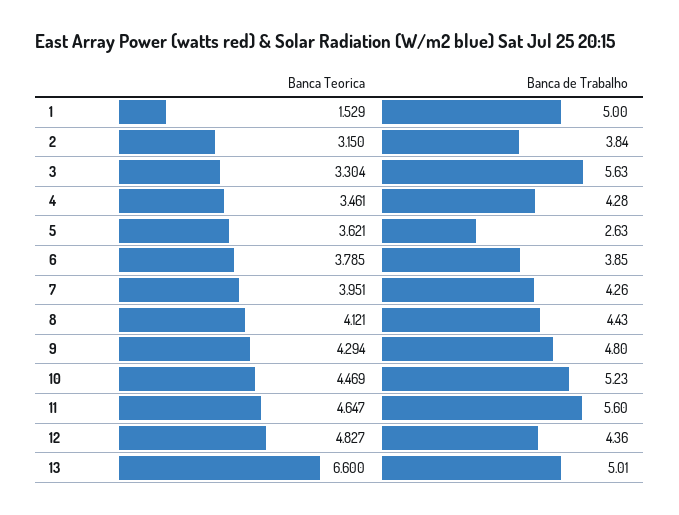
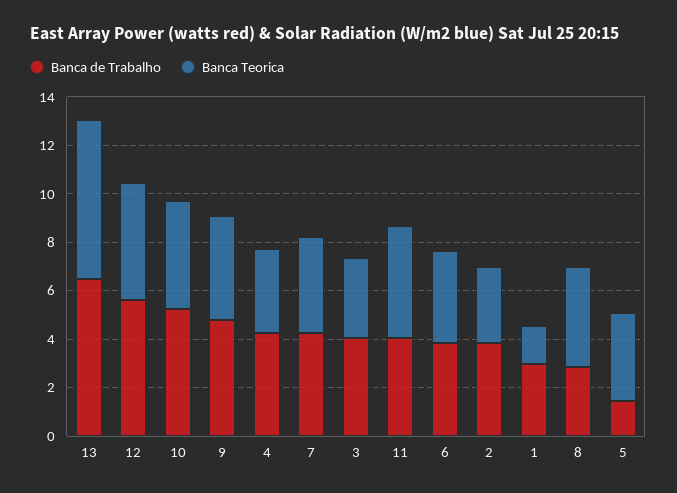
  {
    "Banca Teorica": {
      "1": 1.529,
      "2": 3.15,
      "3": 3.304,
      "4": 3.461,
      "5": 3.621,
      "6": 3.785,
      "7": 3.951,
      "8": 4.121,
      "9": 4.294,
      "10": 4.469,
      "11": 4.647,
      "12": 4.827,
      "13": 6.6
    },
    "Banca de Trabalho": {
-     "1": 5,
+     "1": 3,
      "2": 3.84,
-     "3": 5.63,
+     "3": 4,
      "4": 4.28,
-     "5": 2.63,
+     "5": 1.5,
      "6": 3.85,
      "7": 4.26,
-     "8": 4.43,
+     "8": 3,
      "9": 4.8,
      "10": 5.23,
-     "11": 5.6,
+     "11": 4,
-     "12": 4.36,
+     "12": 5.5,
-     "13": 5.01
+     "13": 6.5
    }
  }

